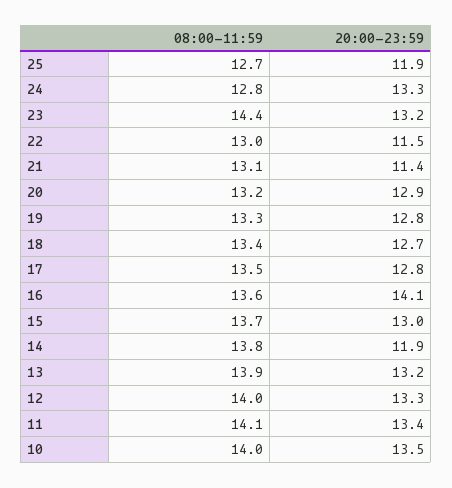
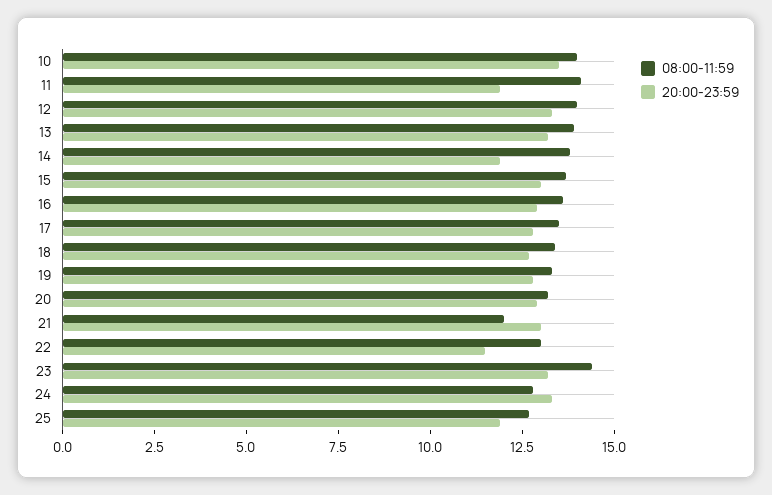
  {
    "08:00-11:59": {
      "25": 12.7,
      "24": 12.8,
      "23": 14.4,
      "22": 13,
-     "21": 13.1,
+     "21": 12,
      "20": 13.2,
      "19": 13.3,
      "18": 13.4,
      "17": 13.5,
      "16": 13.6,
      "15": 13.7,
      "14": 13.8,
      "13": 13.9,
      "12": 14,
      "11": 14.1,
      "10": 14
    },
    "20:00-23:59": {
      "25": 11.9,
      "24": 13.3,
      "23": 13.2,
      "22": 11.5,
-     "21": 11.4,
+     "21": 13,
      "20": 12.9,
      "19": 12.8,
      "18": 12.7,
      "17": 12.8,
-     "16": 14.1,
+     "16": 13,
      "15": 13,
      "14": 11.9,
      "13": 13.2,
      "12": 13.3,
-     "11": 13.4,
+     "11": 12,
      "10": 13.5
    }
  }

